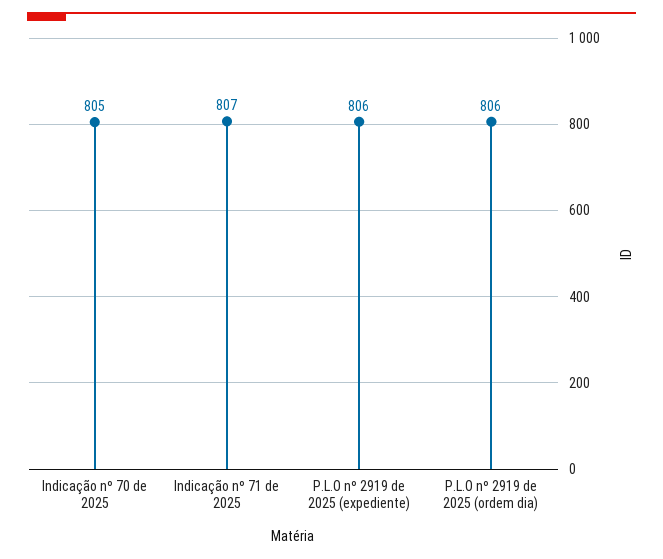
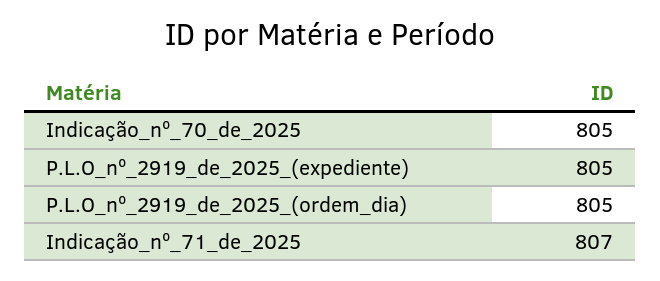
  {
    "Indicação nº 70 de 2025": 805,
    "Indicação nº 71 de 2025": 807,
-   "P.L.O nº 2919 de 2025 (expediente)": 806,
+   "P.L.O nº 2919 de 2025 (expediente)": 805,
-   "P.L.O nº 2919 de 2025 (ordem dia)": 806
+   "P.L.O nº 2919 de 2025 (ordem dia)": 805
  }

